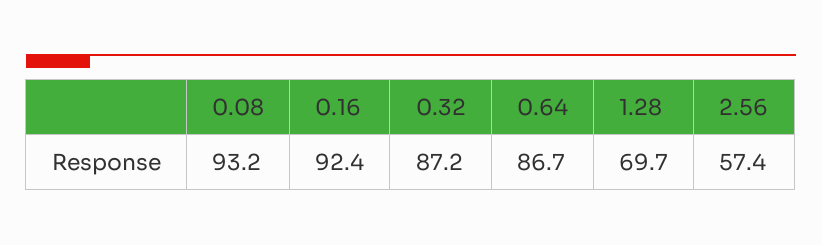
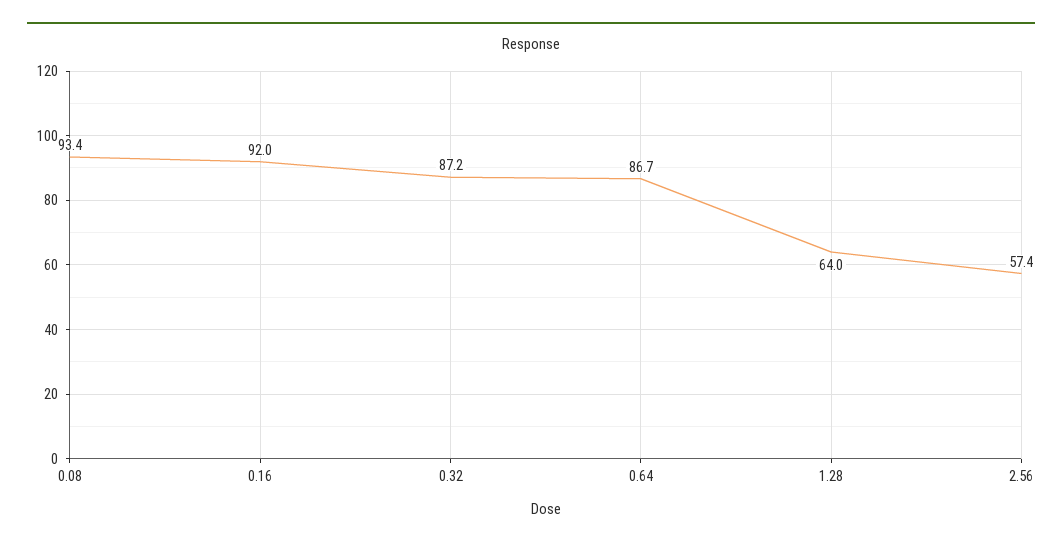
  {
-   "0.08": 93.2,
+   "0.08": 93.4,
-   "0.16": 92.4,
+   "0.16": 92,
    "0.32": 87.2,
    "0.64": 86.7,
-   "1.28": 69.7,
+   "1.28": 64,
    "2.56": 57.4
  }

